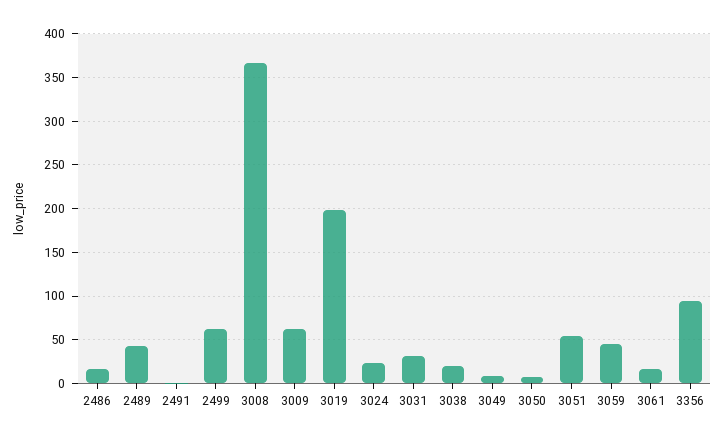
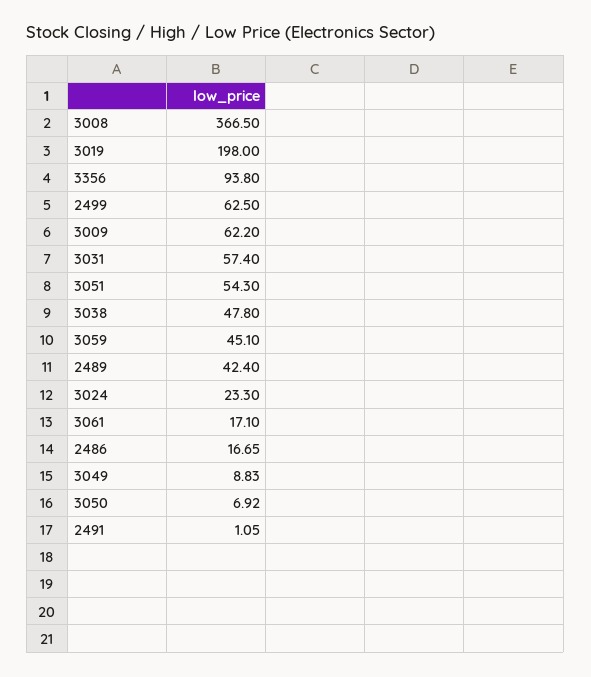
  {
    "2486": 16.65,
    "2489": 42.4,
    "2491": 1.05,
    "2499": 62.5,
    "3008": 366.5,
    "3009": 62.2,
    "3019": 198,
    "3024": 23.3,
-   "3031": 30,
+   "3031": 57.4,
-   "3038": 20,
+   "3038": 47.8,
    "3049": 8.83,
    "3050": 6.92,
    "3051": 54.3,
    "3059": 45.1,
    "3061": 17.1,
    "3356": 93.8
  }

